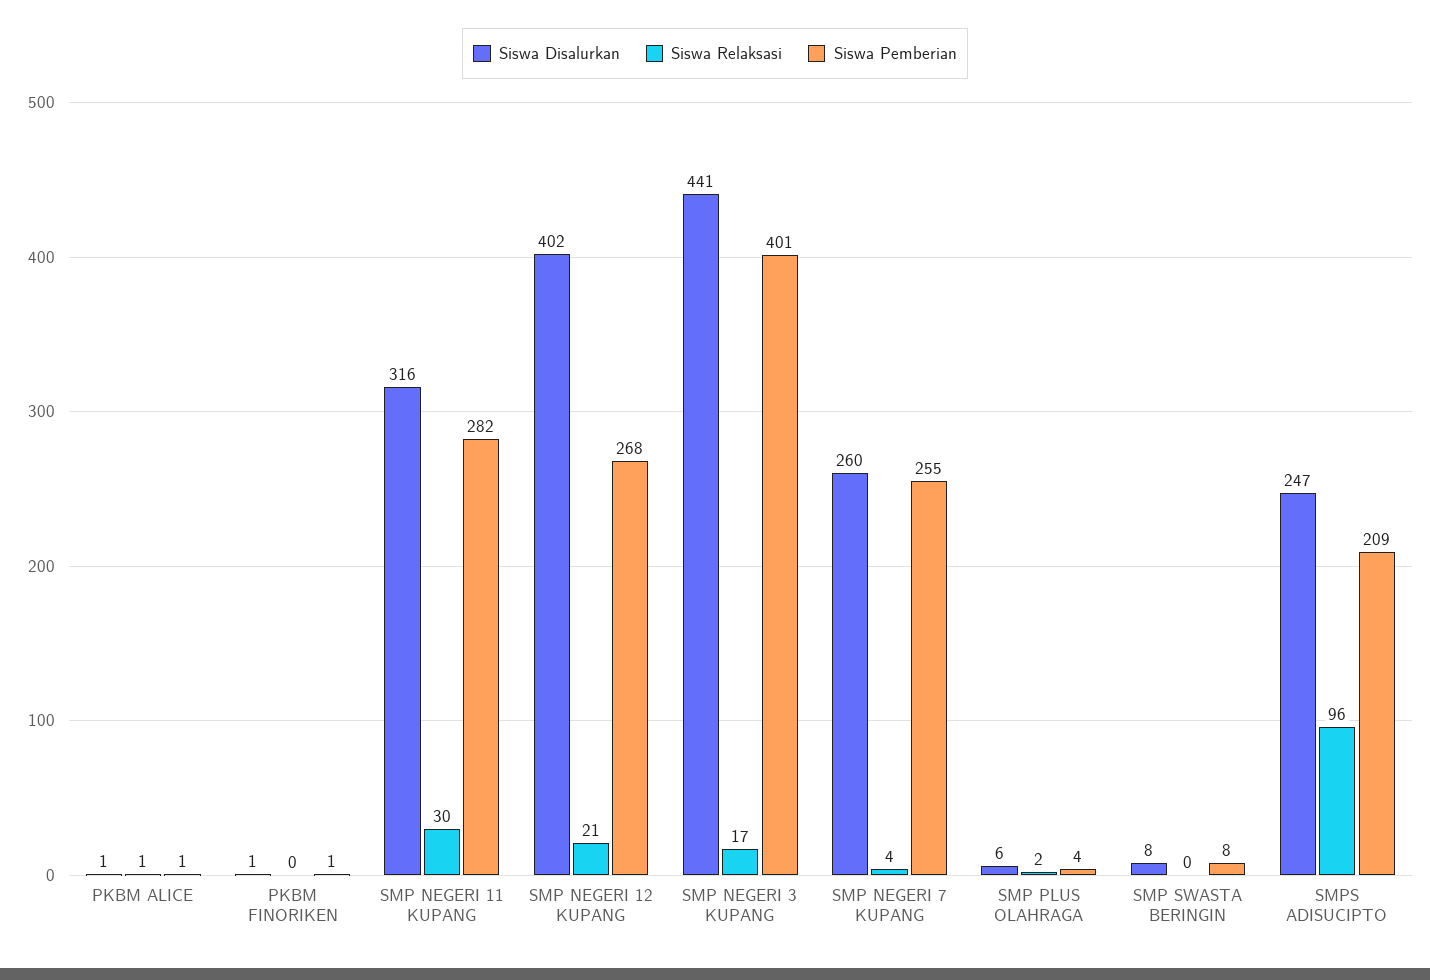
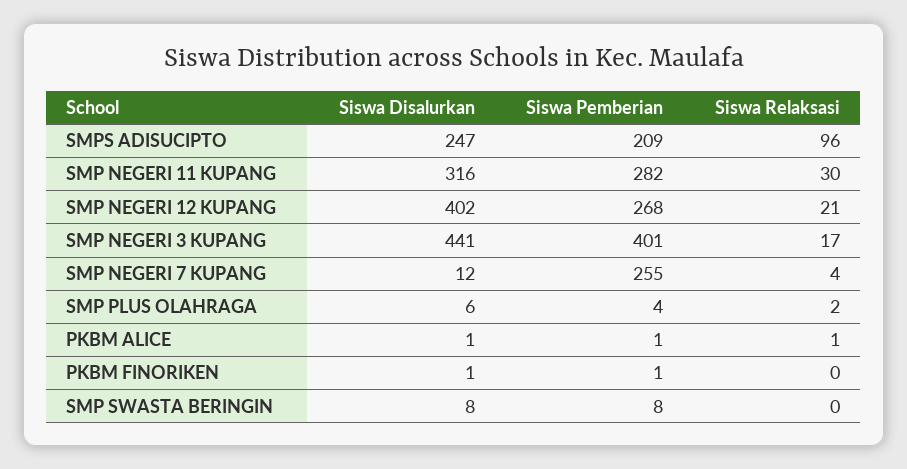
  {
    "Siswa Disalurkan": {
      "PKBM ALICE": 1,
      "PKBM FINORIKEN": 1,
      "SMP NEGERI 11 KUPANG": 316,
      "SMP NEGERI 12 KUPANG": 402,
      "SMP NEGERI 3 KUPANG": 441,
-     "SMP NEGERI 7 KUPANG": 260,
+     "SMP NEGERI 7 KUPANG": 12,
      "SMP PLUS OLAHRAGA": 6,
      "SMP SWASTA BERINGIN": 8,
      "SMPS ADISUCIPTO": 247
    },
    "Siswa Relaksasi": {
      "PKBM ALICE": 1,
      "PKBM FINORIKEN": 0,
      "SMP NEGERI 11 KUPANG": 30,
      "SMP NEGERI 12 KUPANG": 21,
      "SMP NEGERI 3 KUPANG": 17,
      "SMP NEGERI 7 KUPANG": 4,
      "SMP PLUS OLAHRAGA": 2,
      "SMP SWASTA BERINGIN": 0,
      "SMPS ADISUCIPTO": 96
    },
    "Siswa Pemberian": {
      "PKBM ALICE": 1,
      "PKBM FINORIKEN": 1,
      "SMP NEGERI 11 KUPANG": 282,
      "SMP NEGERI 12 KUPANG": 268,
      "SMP NEGERI 3 KUPANG": 401,
      "SMP NEGERI 7 KUPANG": 255,
      "SMP PLUS OLAHRAGA": 4,
      "SMP SWASTA BERINGIN": 8,
      "SMPS ADISUCIPTO": 209
    }
  }

